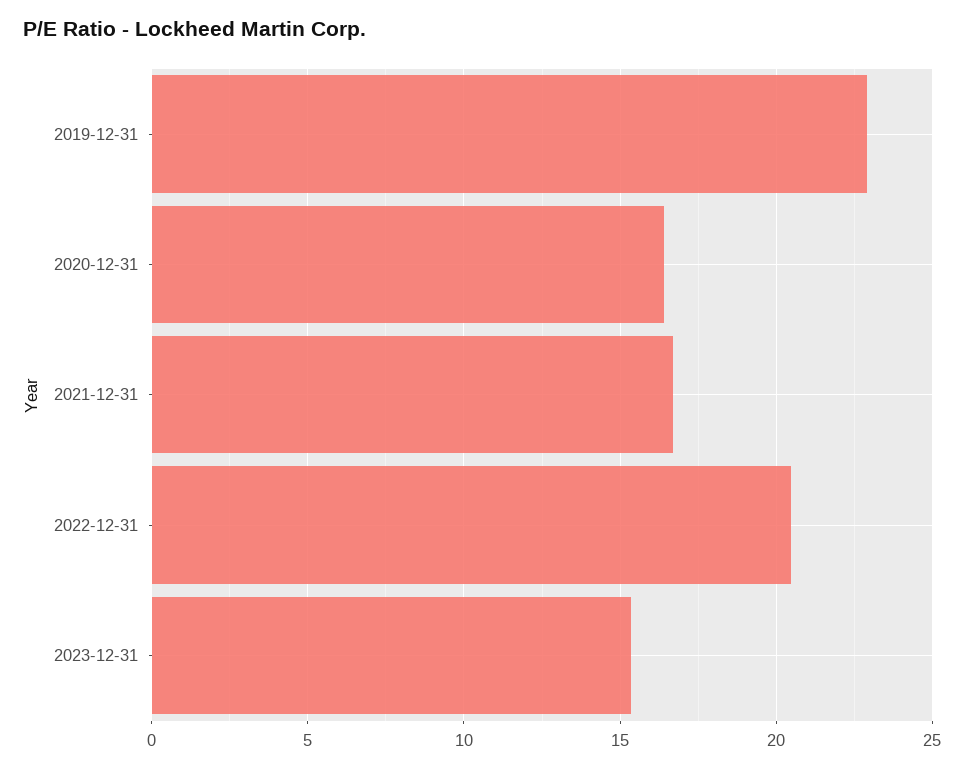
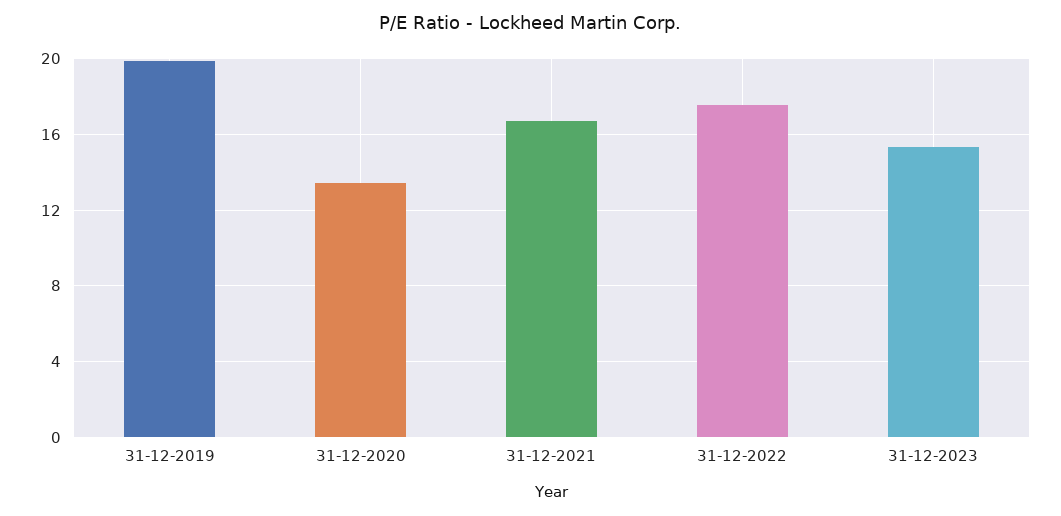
  {
-   "2019-12-31": 23,
+   "2019-12-31": 20,
-   "2020-12-31": 16.5,
+   "2020-12-31": 13.5,
    "2021-12-31": 16.5,
-   "2022-12-31": 20.5,
+   "2022-12-31": 17.5,
    "2023-12-31": 15.5
  }

